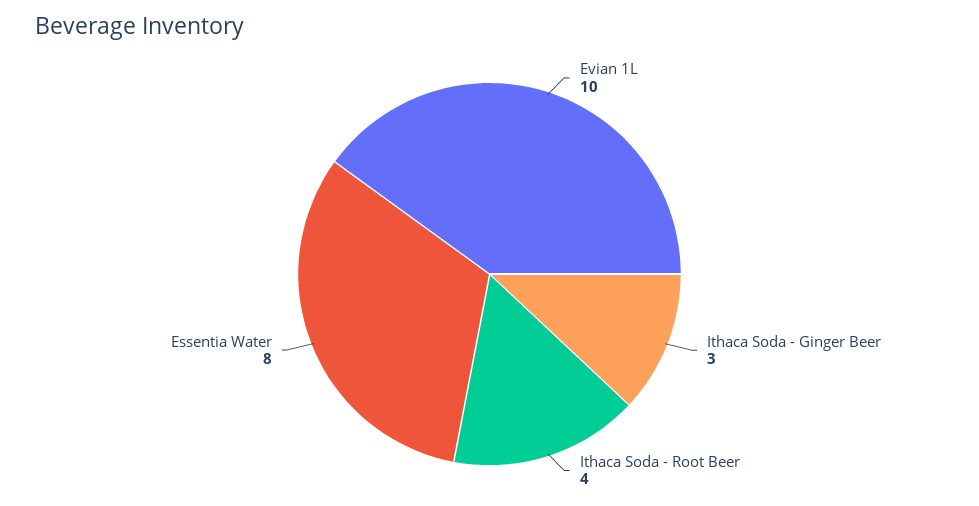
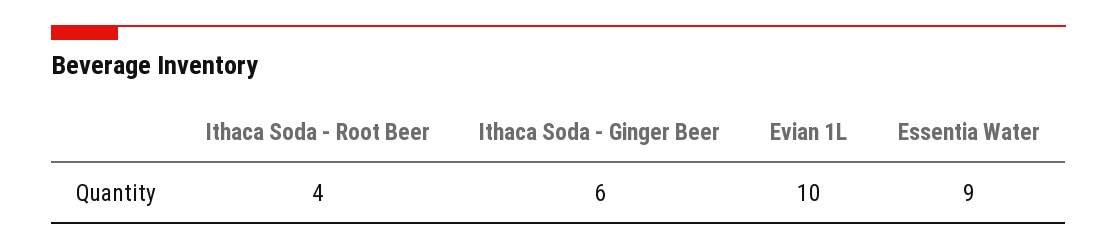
  {
    "Evian 1L": 10,
-   "Ithaca Soda - Ginger Beer": 3,
+   "Ithaca Soda - Ginger Beer": 6,
    "Ithaca Soda - Root Beer": 4,
-   "Essentia Water": 8
+   "Essentia Water": 9
  }

